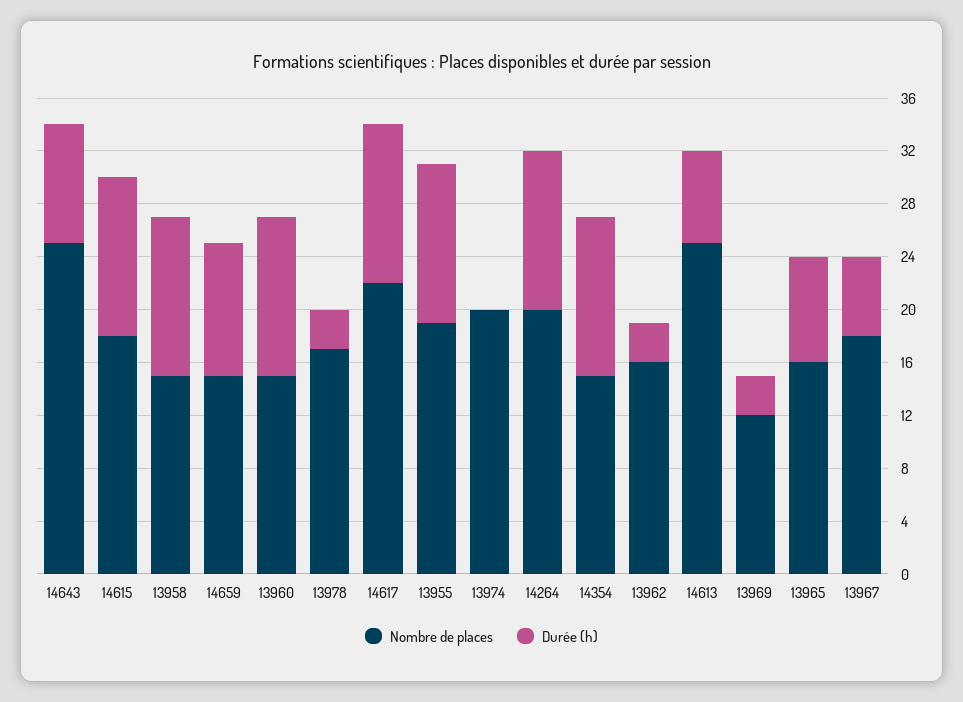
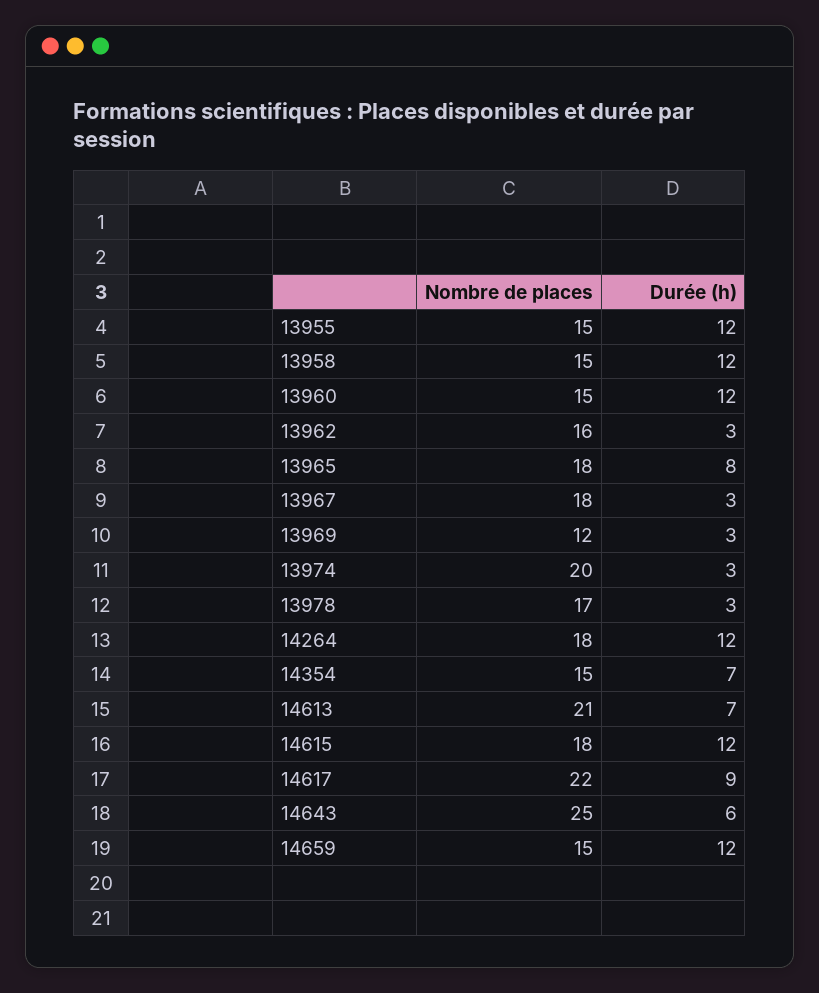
  {
    "Nombre de places": {
      "14643": 25,
      "14615": 18,
      "13958": 15,
      "14659": 15,
      "13960": 15,
      "13978": 17,
      "14617": 22,
-     "13955": 19,
+     "13955": 15,
      "13974": 20,
-     "14264": 20,
+     "14264": 18,
      "14354": 15,
      "13962": 16,
-     "14613": 25,
+     "14613": 21,
      "13969": 12,
-     "13965": 16,
+     "13965": 18,
      "13967": 18
    },
    "Durée (h)": {
-     "14643": 9,
+     "14643": 6,
      "14615": 12,
      "13958": 12,
-     "14659": 10,
+     "14659": 12,
      "13960": 12,
      "13978": 3,
-     "14617": 12,
+     "14617": 9,
      "13955": 12,
-     "13974": 0,
+     "13974": 3,
      "14264": 12,
-     "14354": 12,
+     "14354": 7,
      "13962": 3,
      "14613": 7,
      "13969": 3,
      "13965": 8,
-     "13967": 6
+     "13967": 3
    }
  }

